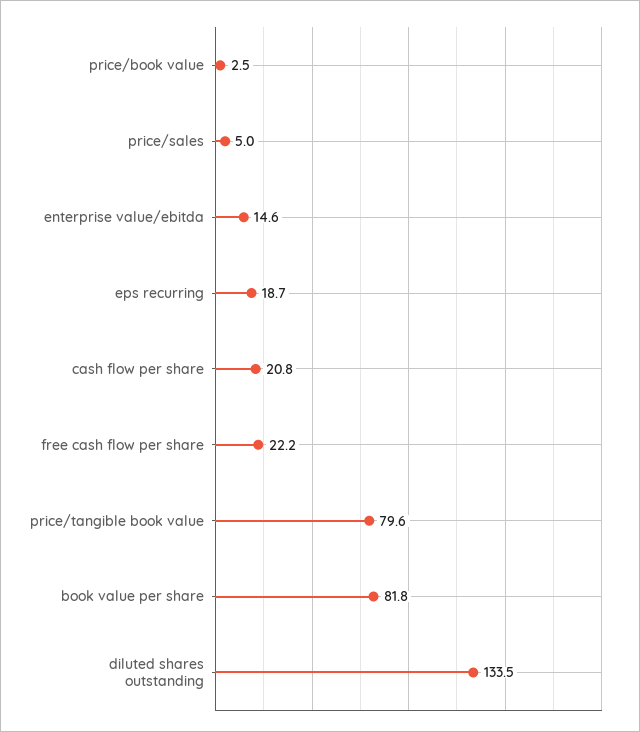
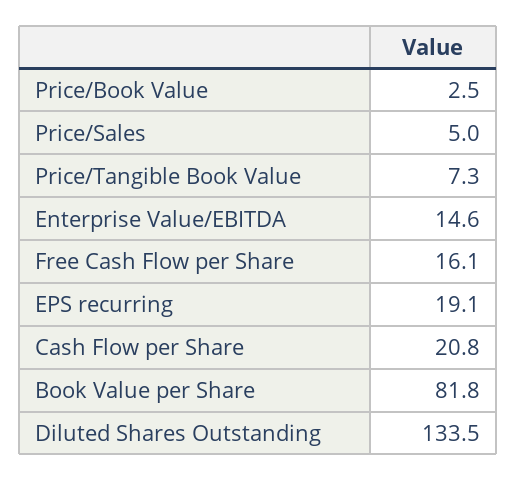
  {
    "price/book value": 2.5,
    "price/sales": 5,
    "enterprise value/ebitda": 14.6,
-   "eps recurring": 18.7,
+   "eps recurring": 19.1,
    "cash flow per share": 20.8,
-   "free cash flow per share": 22.2,
+   "free cash flow per share": 16.1,
-   "price/tangible book value": 79.6,
+   "price/tangible book value": 7.3,
    "book value per share": 81.8,
    "diluted shares outstanding": 133.5
  }

